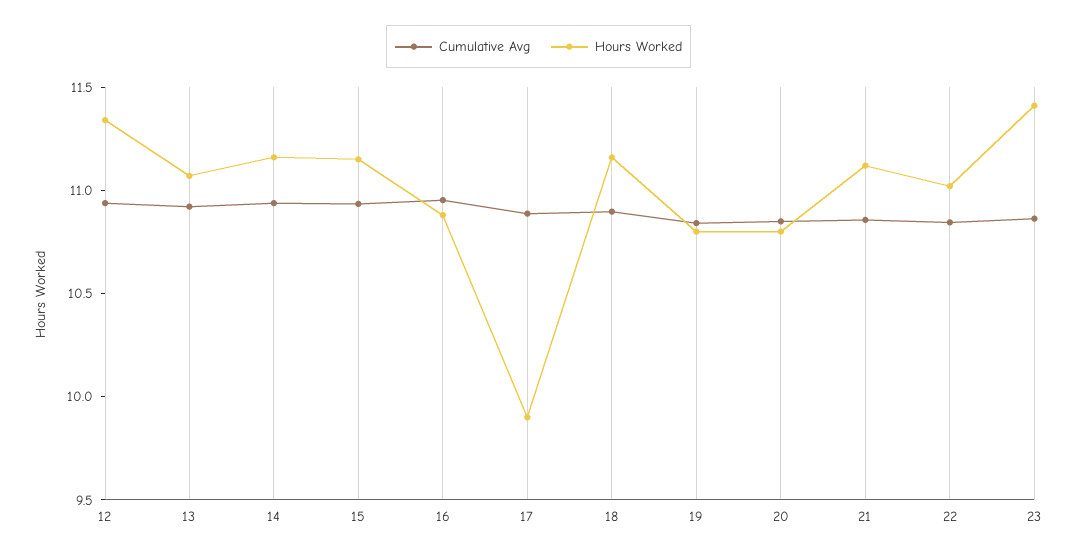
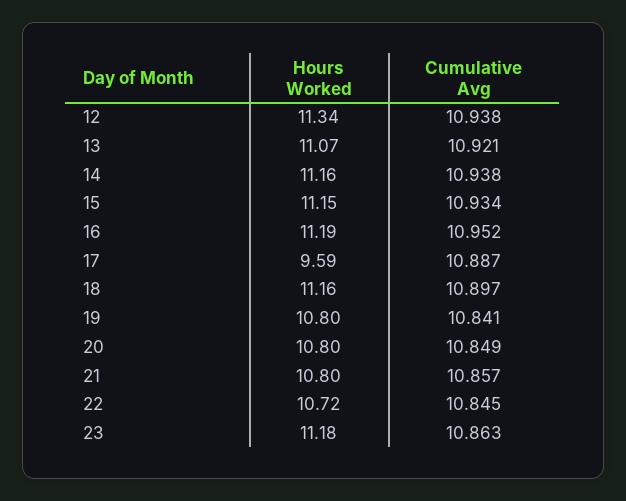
  {
    "Cumulative Avg": {
      "12": 10.938,
      "13": 10.921,
      "14": 10.938,
      "15": 10.934,
      "16": 10.952,
      "17": 10.887,
      "18": 10.897,
      "19": 10.841,
      "20": 10.849,
      "21": 10.857,
      "22": 10.845,
      "23": 10.863
    },
    "Hours Worked": {
      "12": 11.34,
      "13": 11.07,
      "14": 11.16,
      "15": 11.15,
-     "16": 10.9,
+     "16": 11.19,
-     "17": 9.9,
+     "17": 9.59,
      "18": 11.16,
      "19": 10.8,
      "20": 10.8,
-     "21": 11.1,
+     "21": 10.8,
-     "22": 11,
+     "22": 10.72,
-     "23": 11.4
+     "23": 11.18
    }
  }

